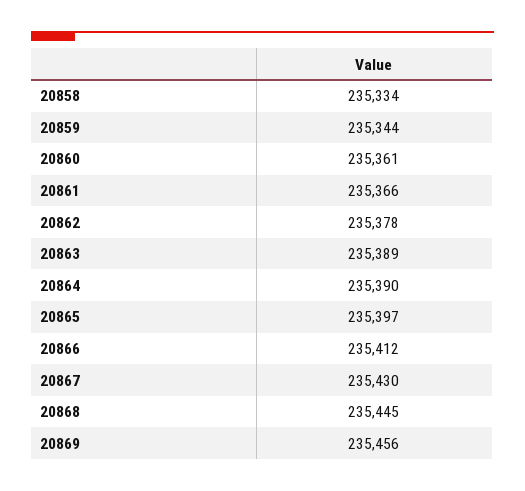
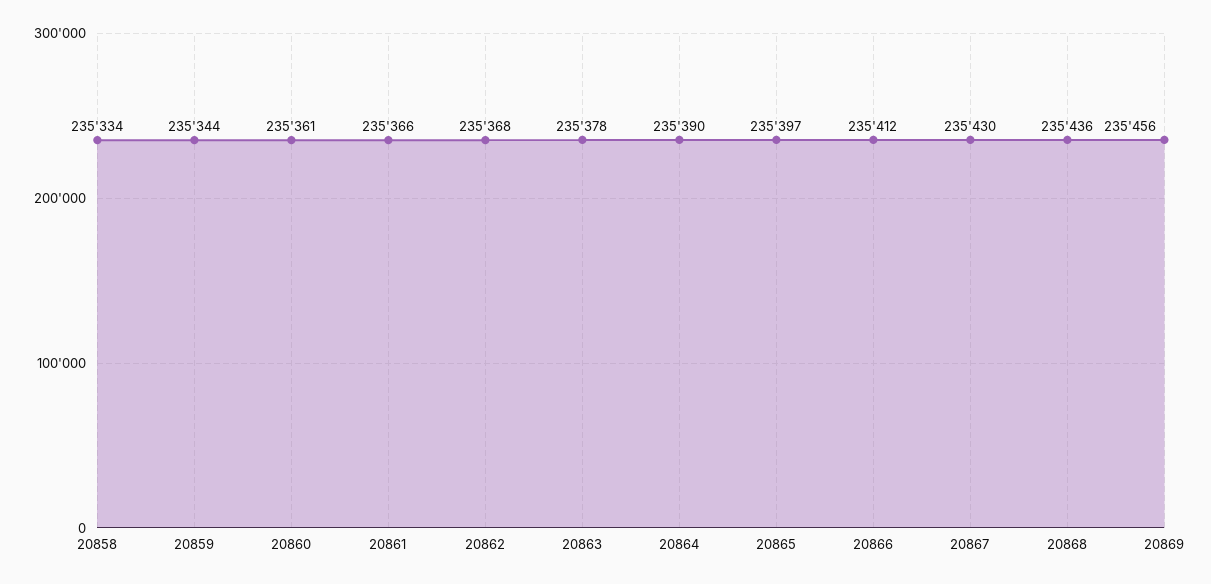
  {
    "20858": 235334,
    "20859": 235344,
    "20860": 235361,
    "20861": 235366,
-   "20862": 235378,
+   "20862": 235368,
-   "20863": 235389,
+   "20863": 235378,
    "20864": 235390,
    "20865": 235397,
    "20866": 235412,
    "20867": 235430,
-   "20868": 235445,
+   "20868": 235436,
    "20869": 235456
  }

